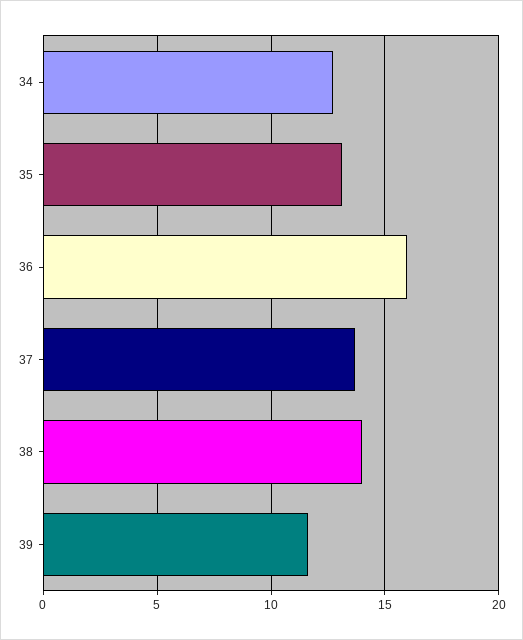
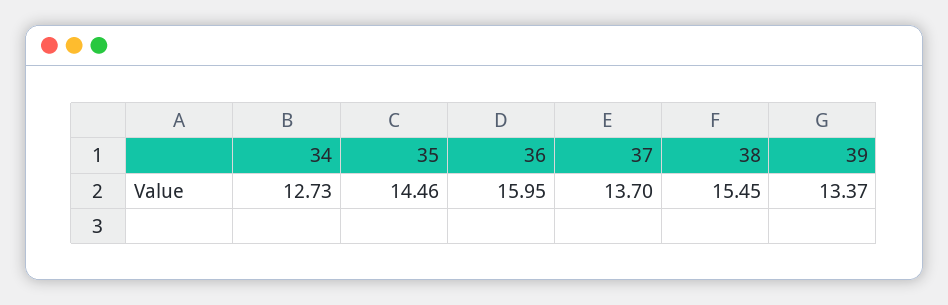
  {
    "34": 12.73,
-   "35": 13,
+   "35": 14.46,
    "36": 15.95,
    "37": 13.7,
-   "38": 14,
+   "38": 15.45,
-   "39": 11.5
+   "39": 13.37
  }

